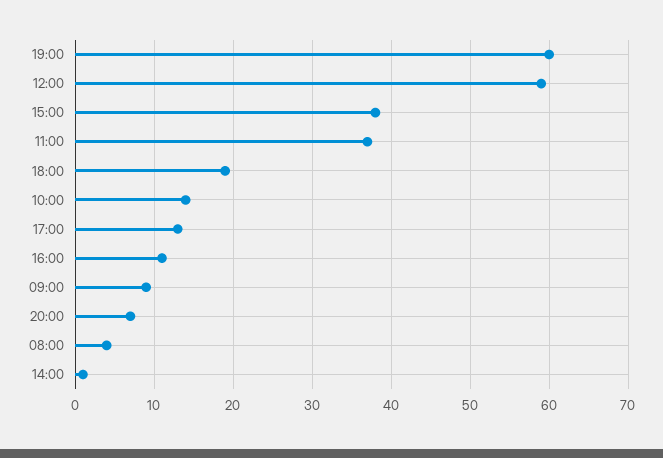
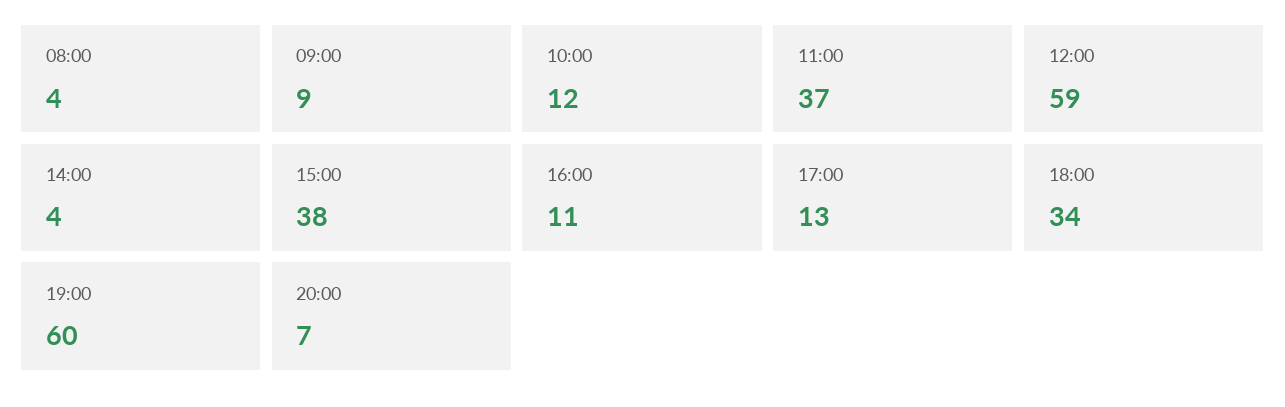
  {
    "19:00": 60,
    "12:00": 59,
    "15:00": 38,
    "11:00": 37,
-   "18:00": 19,
+   "18:00": 34,
-   "10:00": 14,
+   "10:00": 12,
    "17:00": 13,
    "16:00": 11,
    "09:00": 9,
    "20:00": 7,
    "08:00": 4,
-   "14:00": 1
+   "14:00": 4
  }

